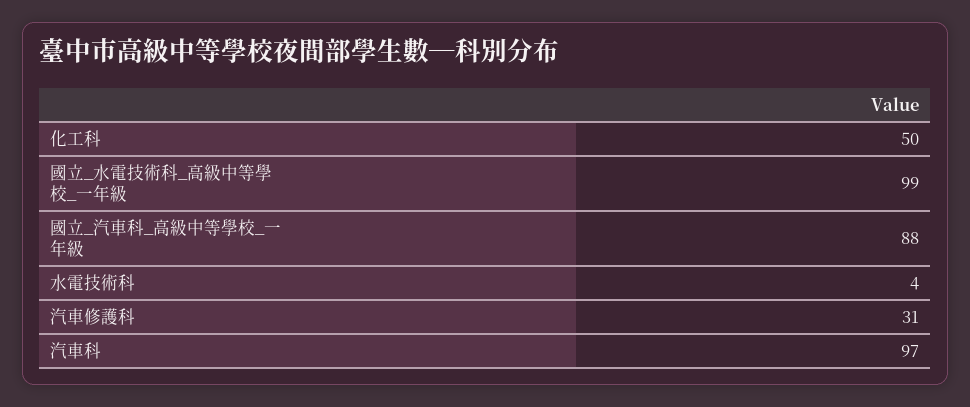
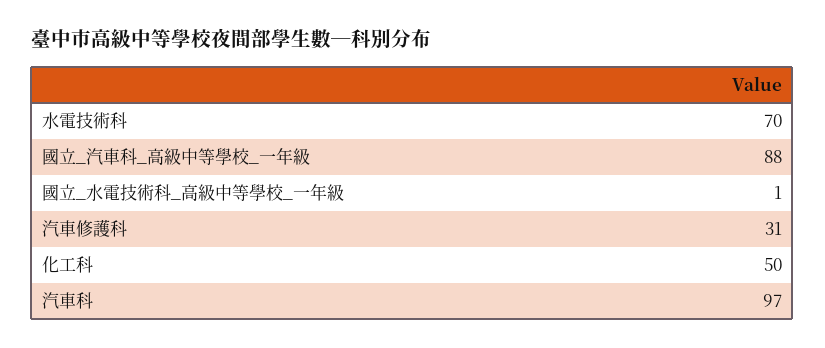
  {
    "化工科": 50,
-   "國立_水電技術科_高級中等學校_一年級": 99,
+   "國立_水電技術科_高級中等學校_一年級": 1,
    "國立_汽車科_高級中等學校_一年級": 88,
-   "水電技術科": 4,
+   "水電技術科": 70,
    "汽車修護科": 31,
    "汽車科": 97
  }

